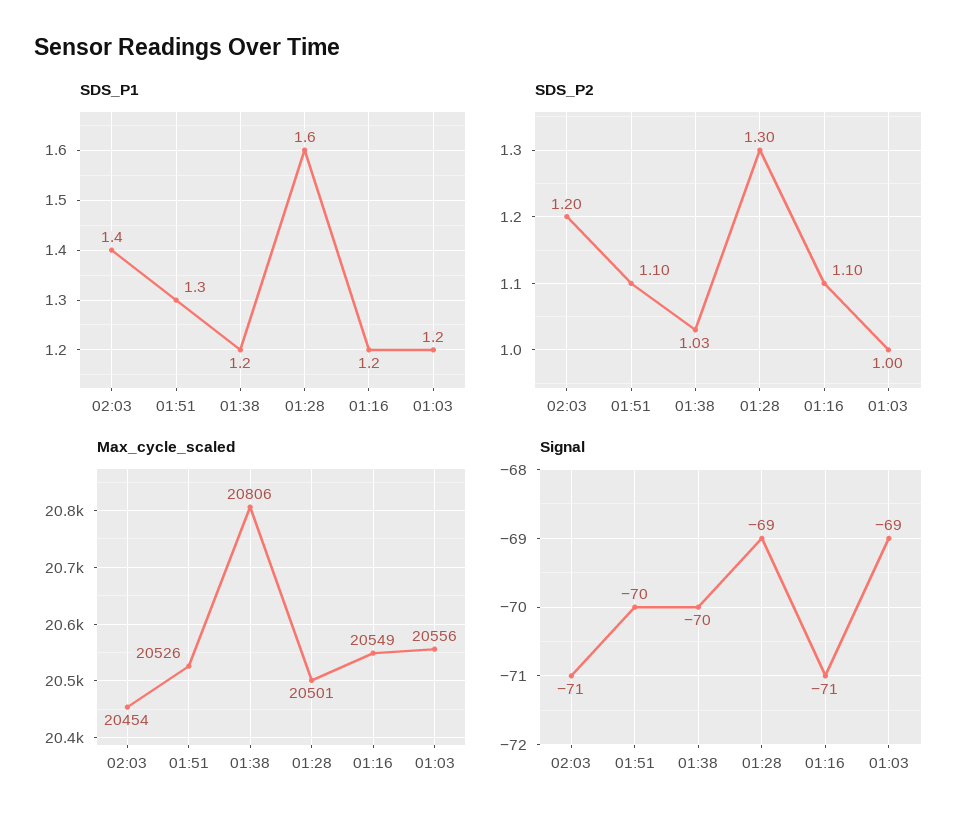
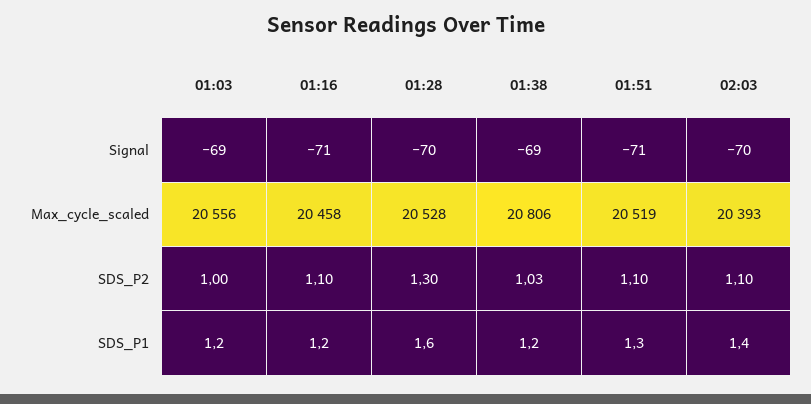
  {
    "SDS_P1": {
      "02:03": 1.4,
      "01:51": 1.3,
      "01:38": 1.2,
      "01:28": 1.6,
      "01:16": 1.2,
      "01:03": 1.2
    },
    "SDS_P2": {
-     "02:03": 1.2,
+     "02:03": 1.1,
      "01:51": 1.1,
      "01:38": 1.03,
      "01:28": 1.3,
      "01:16": 1.1,
      "01:03": 1
    },
    "Max_cycle_scaled": {
-     "02:03": 20454,
+     "02:03": 20393,
-     "01:51": 20526,
+     "01:51": 20519,
      "01:38": 20806,
-     "01:28": 20501,
+     "01:28": 20528,
-     "01:16": 20549,
+     "01:16": 20458,
      "01:03": 20556
    },
    "Signal": {
-     "02:03": -71,
+     "02:03": -70,
-     "01:51": -70,
+     "01:51": -71,
-     "01:38": -70,
+     "01:38": -69,
-     "01:28": -69,
+     "01:28": -70,
      "01:16": -71,
      "01:03": -69
    }
  }

